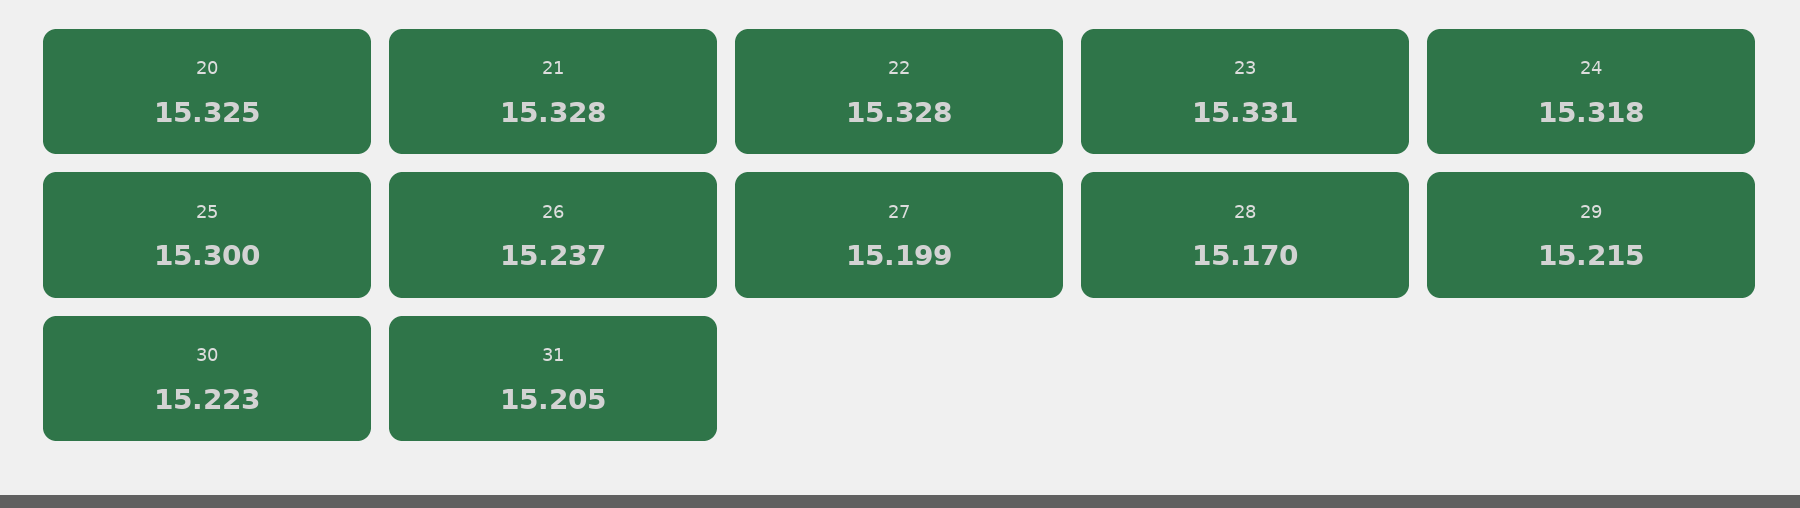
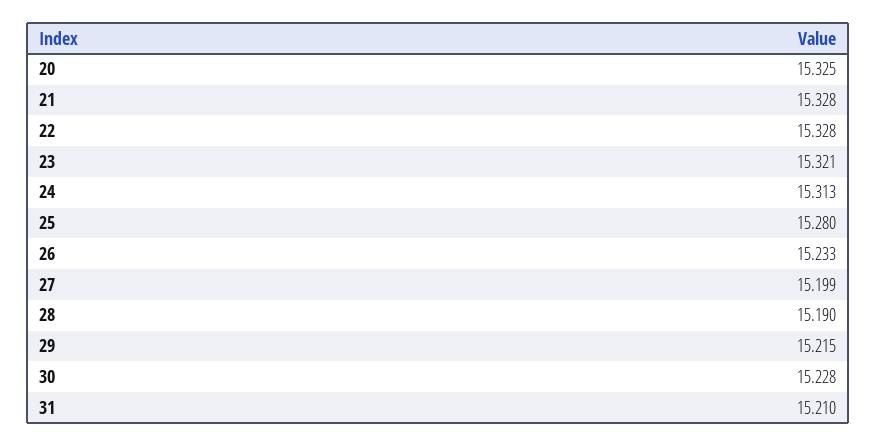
  {
    "20": 15.325,
    "21": 15.328,
    "22": 15.328,
-   "23": 15.331,
+   "23": 15.321,
-   "24": 15.318,
+   "24": 15.313,
-   "25": 15.3,
+   "25": 15.28,
-   "26": 15.237,
+   "26": 15.233,
    "27": 15.199,
-   "28": 15.17,
+   "28": 15.19,
    "29": 15.215,
-   "30": 15.223,
+   "30": 15.228,
-   "31": 15.205
+   "31": 15.21
  }

